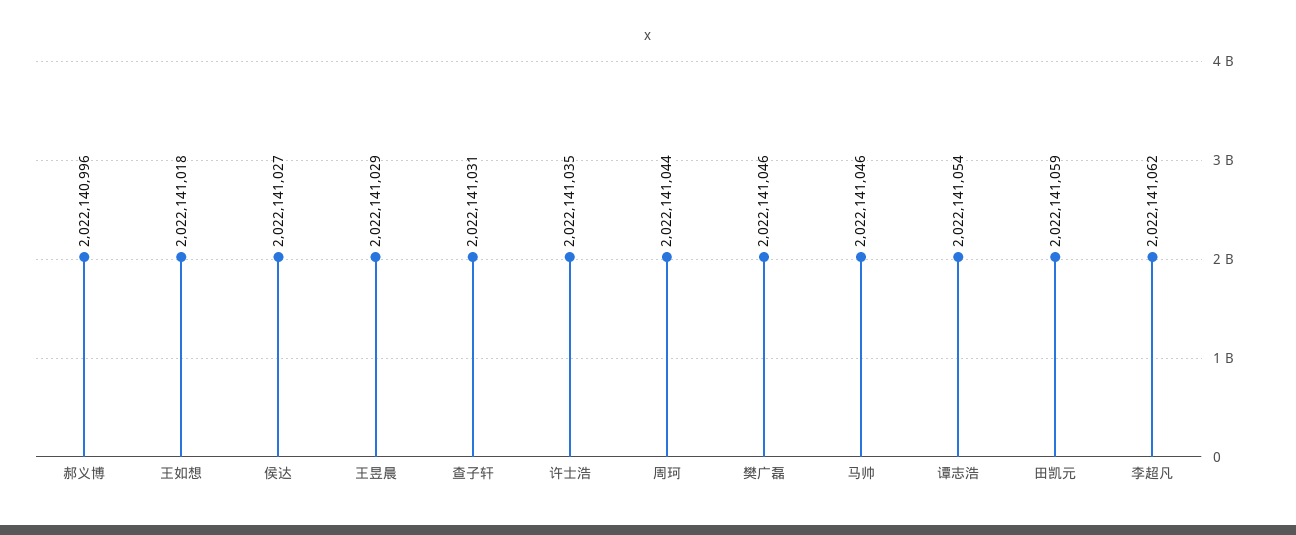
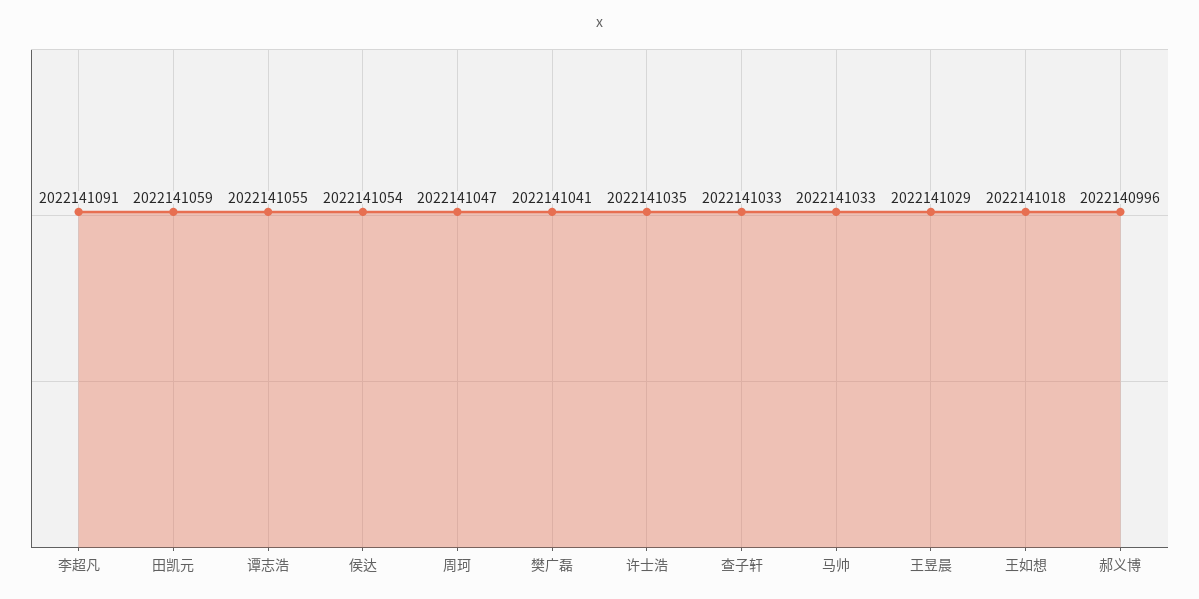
  {
    "郝义博": 2022140996,
    "王如想": 2022141018,
-   "侯达": 2022141027,
+   "侯达": 2022141054,
    "王昱晨": 2022141029,
-   "查子轩": 2022141031,
+   "查子轩": 2022141033,
    "许士浩": 2022141035,
-   "周珂": 2022141044,
+   "周珂": 2022141047,
-   "樊广磊": 2022141046,
+   "樊广磊": 2022141041,
-   "马帅": 2022141046,
+   "马帅": 2022141033,
-   "谭志浩": 2022141054,
+   "谭志浩": 2022141055,
    "田凯元": 2022141059,
-   "李超凡": 2022141062
+   "李超凡": 2022141091
  }

